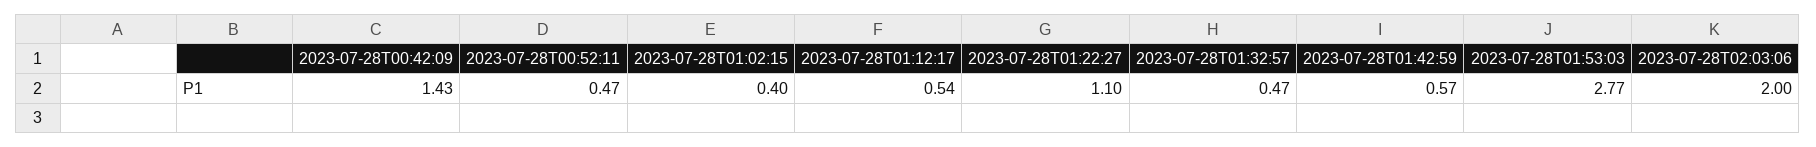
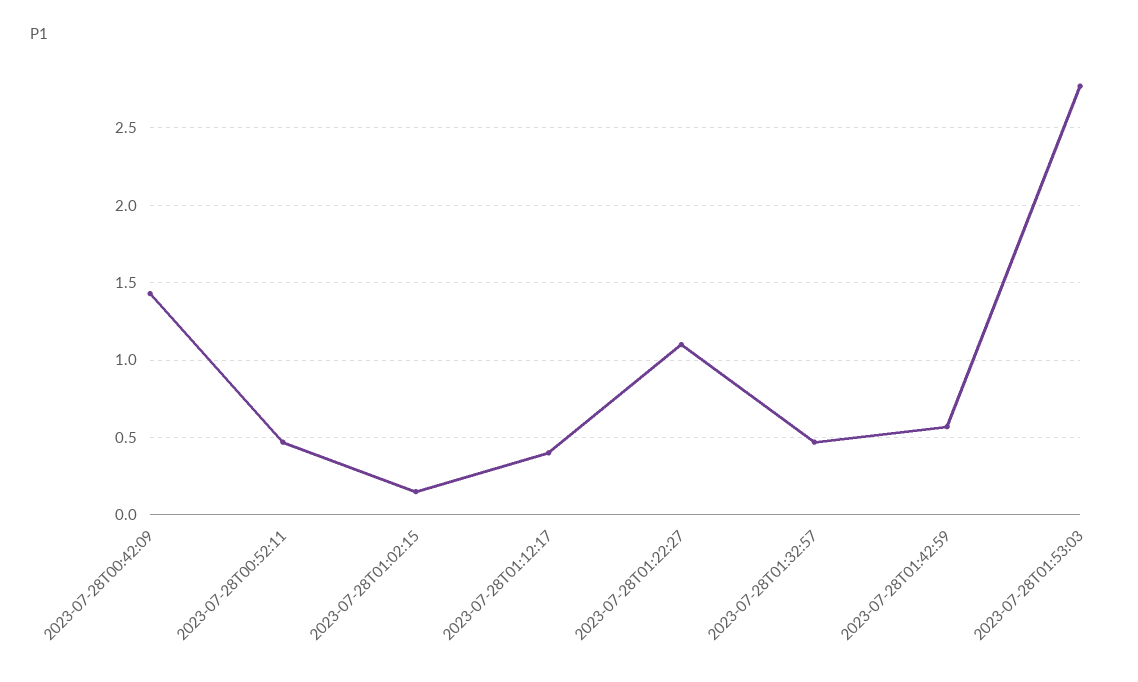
  {
    "2023-07-28T00:42:09": 1.43,
    "2023-07-28T00:52:11": 0.47,
-   "2023-07-28T01:02:15": 0.4,
+   "2023-07-28T01:02:15": 0.15,
-   "2023-07-28T01:12:17": 0.54,
+   "2023-07-28T01:12:17": 0.4,
    "2023-07-28T01:22:27": 1.1,
    "2023-07-28T01:32:57": 0.47,
    "2023-07-28T01:42:59": 0.57,
-   "2023-07-28T01:53:03": 2.77,
+   "2023-07-28T01:53:03": 2.77
-   "2023-07-28T02:03:06": 2
  }

